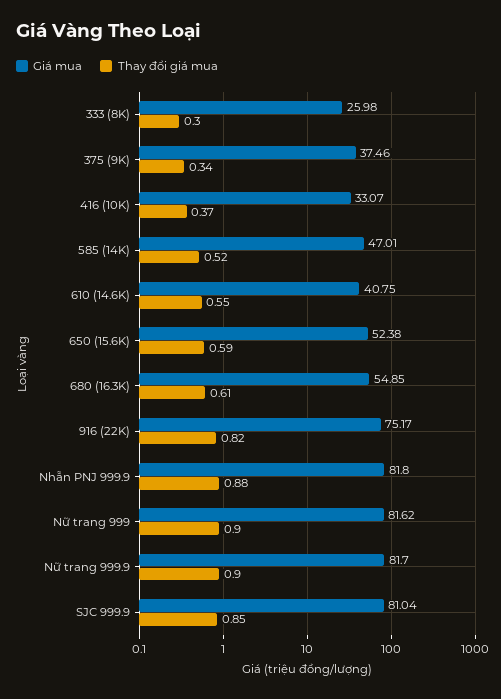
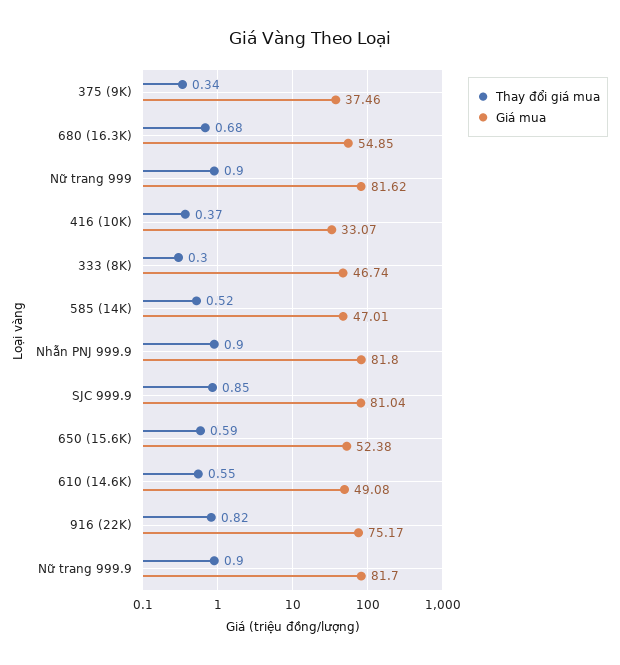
  {
    "Giá mua": {
-     "333 (8K)": 25.98,
+     "333 (8K)": 46.74,
      "375 (9K)": 37.46,
      "416 (10K)": 33.07,
      "585 (14K)": 47.01,
-     "610 (14.6K)": 40.75,
+     "610 (14.6K)": 49.08,
      "650 (15.6K)": 52.38,
      "680 (16.3K)": 54.85,
      "916 (22K)": 75.17,
      "Nhẫn PNJ 999.9": 81.8,
      "Nữ trang 999": 81.62,
      "Nữ trang 999.9": 81.7,
      "SJC 999.9": 81.04
    },
    "Thay đổi giá mua": {
      "333 (8K)": 0.3,
      "375 (9K)": 0.34,
      "416 (10K)": 0.37,
      "585 (14K)": 0.52,
      "610 (14.6K)": 0.55,
      "650 (15.6K)": 0.59,
-     "680 (16.3K)": 0.61,
+     "680 (16.3K)": 0.68,
      "916 (22K)": 0.82,
-     "Nhẫn PNJ 999.9": 0.88,
+     "Nhẫn PNJ 999.9": 0.9,
      "Nữ trang 999": 0.9,
      "Nữ trang 999.9": 0.9,
      "SJC 999.9": 0.85
    }
  }

